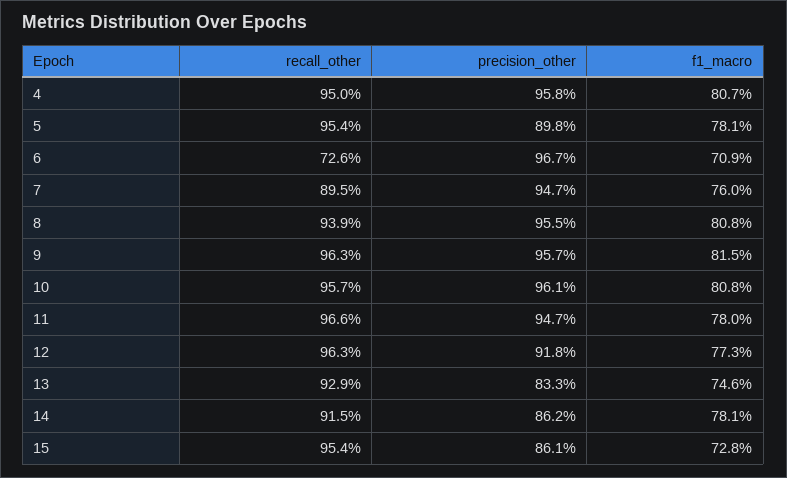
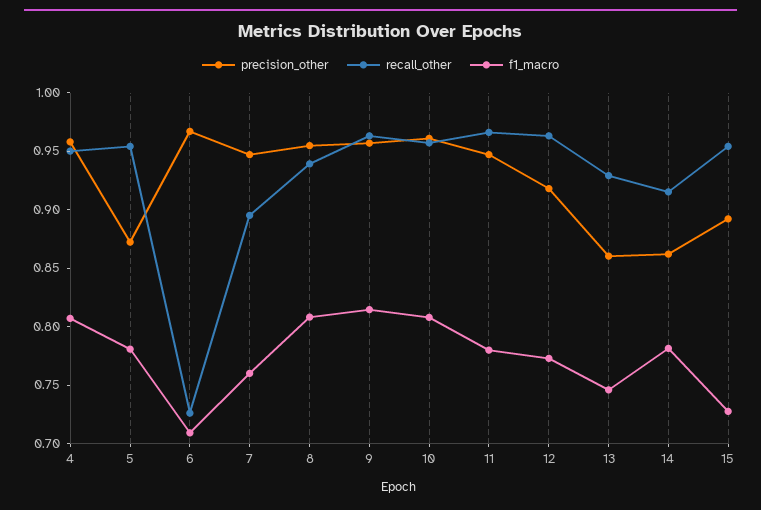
  {
    "recall_other": {
      "4": 0.95,
      "5": 0.954,
      "6": 0.726,
      "7": 0.895,
      "8": 0.939,
      "9": 0.963,
      "10": 0.957,
      "11": 0.966,
      "12": 0.963,
      "13": 0.929,
      "14": 0.915,
      "15": 0.954
    },
    "precision_other": {
      "4": 0.958,
-     "5": 0.898,
+     "5": 0.87,
      "6": 0.967,
      "7": 0.947,
      "8": 0.955,
      "9": 0.957,
      "10": 0.961,
      "11": 0.947,
      "12": 0.918,
-     "13": 0.833,
+     "13": 0.86,
      "14": 0.862,
-     "15": 0.861
+     "15": 0.89
    },
    "f1_macro": {
      "4": 0.807,
      "5": 0.781,
      "6": 0.709,
      "7": 0.76,
      "8": 0.808,
      "9": 0.815,
      "10": 0.808,
      "11": 0.78,
      "12": 0.773,
      "13": 0.746,
      "14": 0.781,
      "15": 0.728
    }
  }

